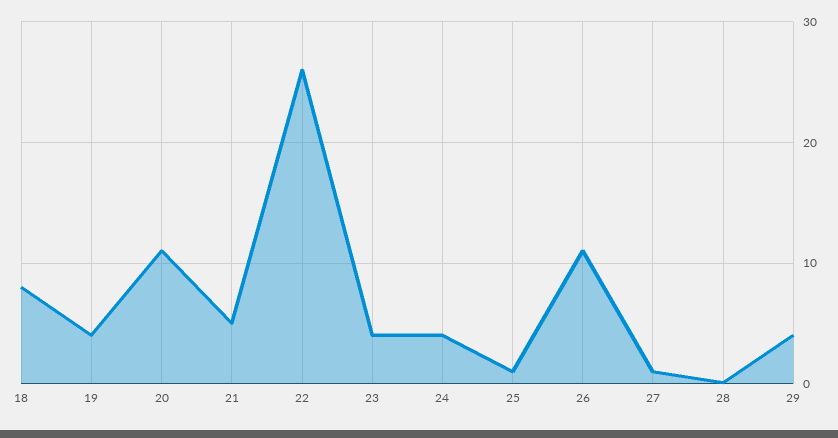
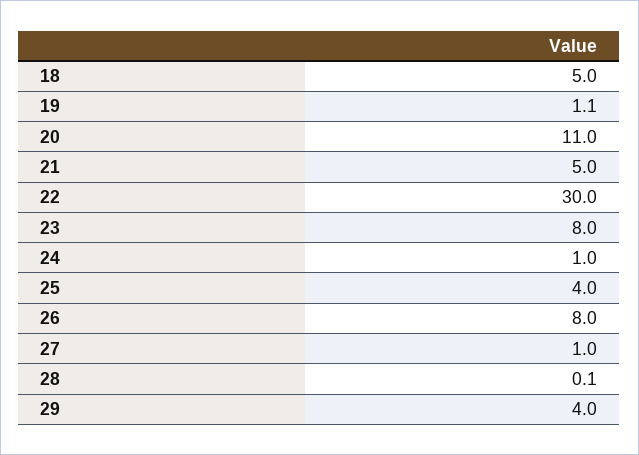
  {
-   "18": 8,
+   "18": 5,
-   "19": 4,
+   "19": 1.1,
    "20": 11,
    "21": 5,
-   "22": 26,
+   "22": 30,
-   "23": 4,
+   "23": 8,
-   "24": 4,
+   "24": 1,
-   "25": 1,
+   "25": 4,
-   "26": 11,
+   "26": 8,
    "27": 1,
    "28": 0.1,
    "29": 4
  }

